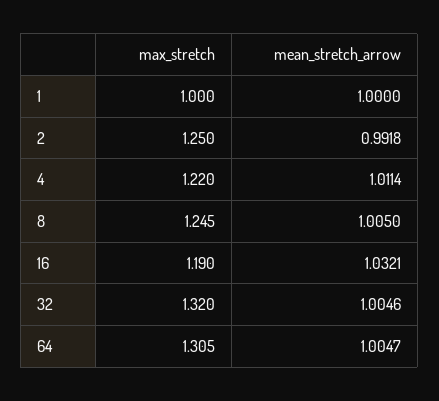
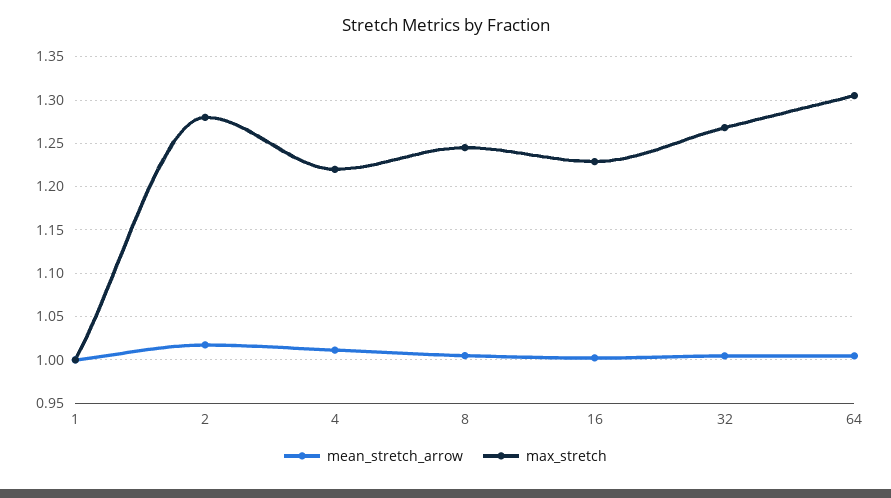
  {
    "max_stretch": {
      "1": 1,
-     "2": 1.25,
+     "2": 1.28,
      "4": 1.22,
      "8": 1.245,
-     "16": 1.19,
+     "16": 1.23,
-     "32": 1.32,
+     "32": 1.27,
      "64": 1.305
    },
    "mean_stretch_arrow": {
      "1": 1,
-     "2": 0.9918,
+     "2": 1.02,
      "4": 1.0114,
      "8": 1.005,
-     "16": 1.0321,
+     "16": 1,
      "32": 1.0046,
      "64": 1.0047
    }
  }

